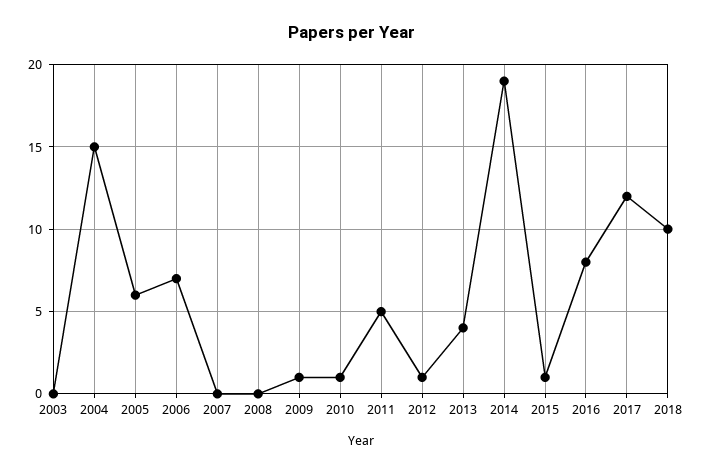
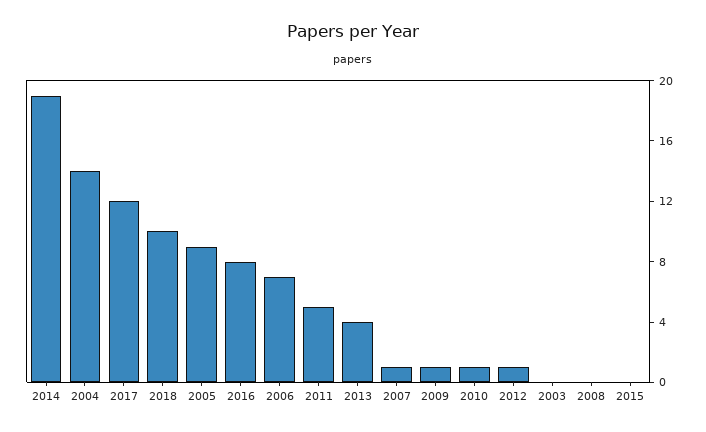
  {
    "2003": 0,
-   "2004": 15,
+   "2004": 14,
-   "2005": 6,
+   "2005": 9,
    "2006": 7,
-   "2007": 0,
+   "2007": 1,
    "2008": 0,
    "2009": 1,
    "2010": 1,
    "2011": 5,
    "2012": 1,
    "2013": 4,
    "2014": 19,
-   "2015": 1,
+   "2015": 0,
    "2016": 8,
    "2017": 12,
    "2018": 10
  }

